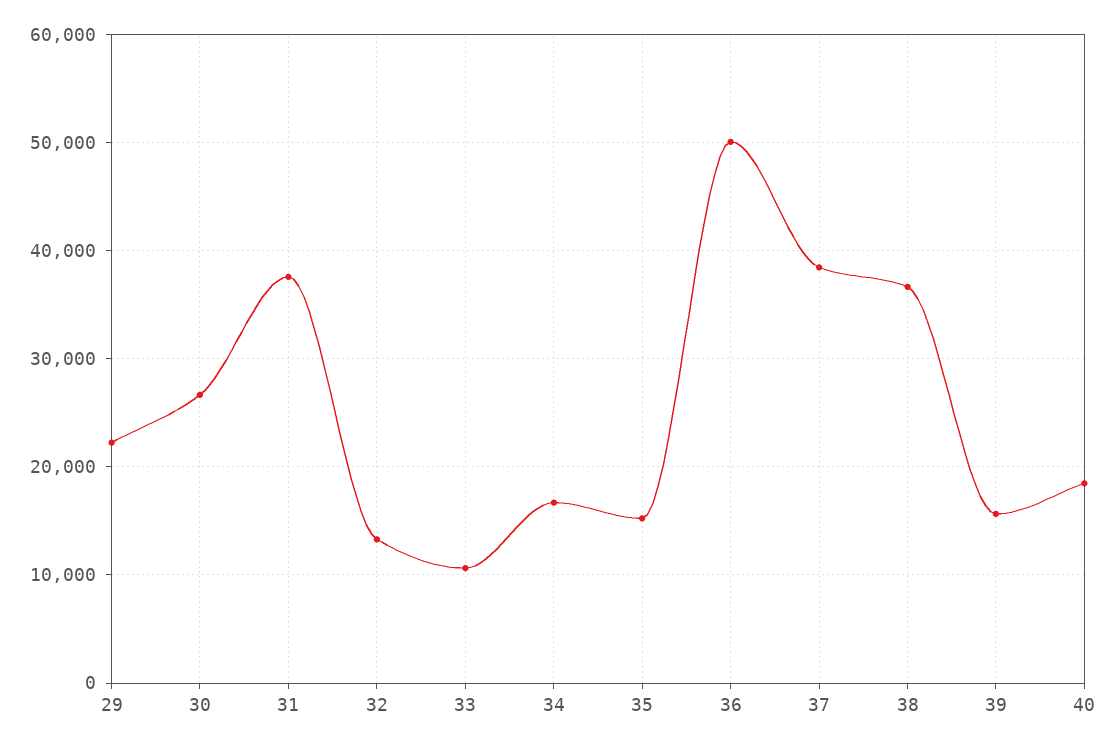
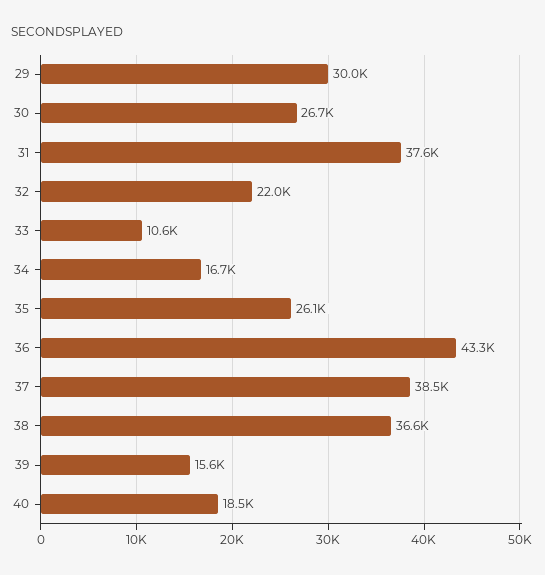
  {
-   "29": 22000,
+   "29": 30000,
    "30": 26700,
    "31": 37600,
-   "32": 13000,
+   "32": 22000,
    "33": 10600,
    "34": 16700,
-   "35": 15000,
+   "35": 26100,
-   "36": 50000,
+   "36": 43300,
    "37": 38500,
    "38": 36600,
    "39": 15600,
    "40": 18500
  }

